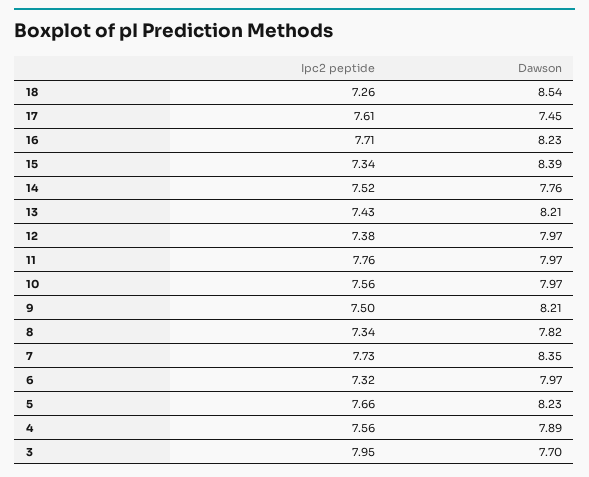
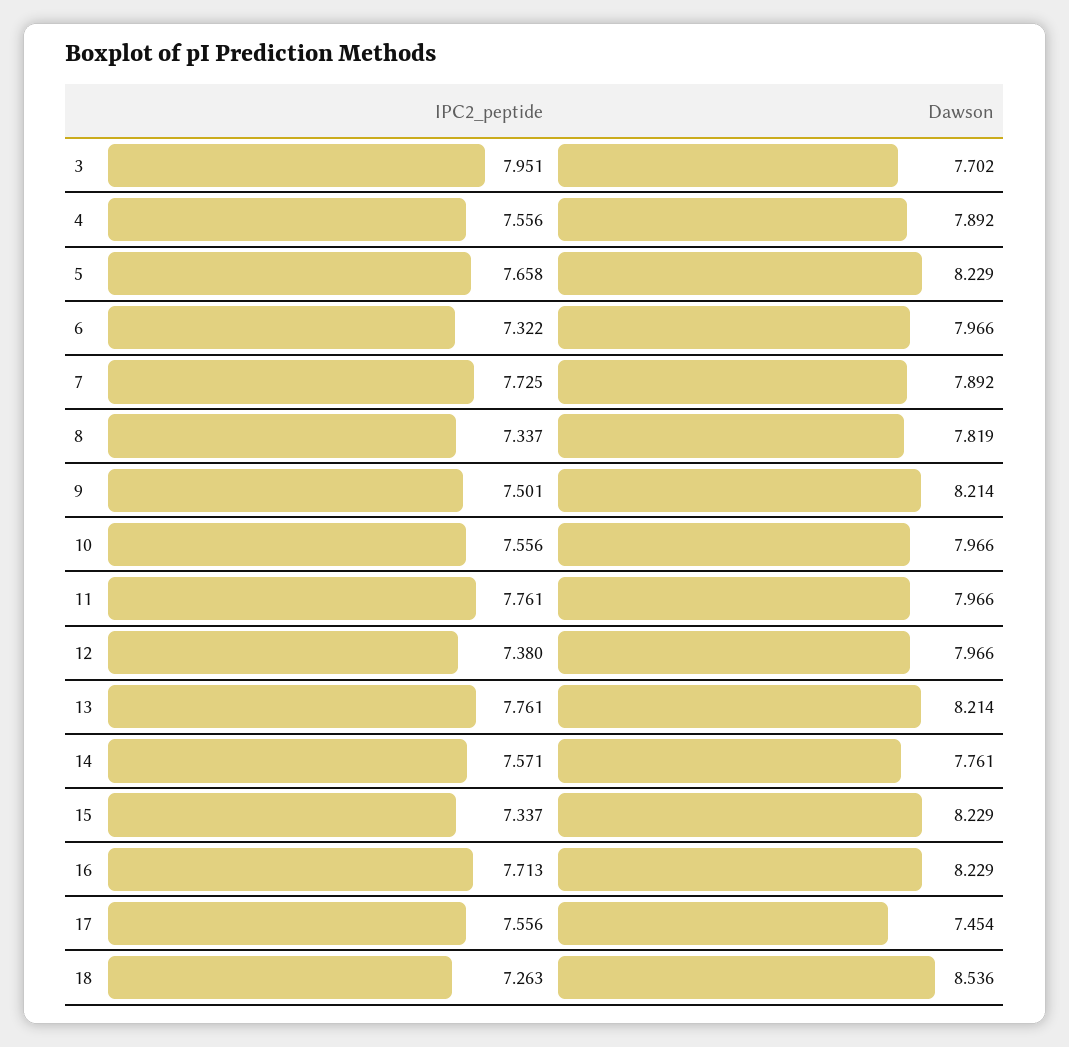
  {
    "Ipc2 peptide": {
      "18": 7.263,
-     "17": 7.61,
+     "17": 7.556,
      "16": 7.713,
      "15": 7.337,
-     "14": 7.52,
+     "14": 7.571,
-     "13": 7.43,
+     "13": 7.761,
      "12": 7.38,
      "11": 7.761,
      "10": 7.556,
      "9": 7.501,
      "8": 7.337,
      "7": 7.725,
      "6": 7.322,
      "5": 7.658,
      "4": 7.556,
      "3": 7.951
    },
    "Dawson": {
      "18": 8.536,
      "17": 7.454,
      "16": 8.229,
-     "15": 8.39,
+     "15": 8.229,
      "14": 7.761,
      "13": 8.214,
      "12": 7.966,
      "11": 7.966,
      "10": 7.966,
      "9": 8.214,
      "8": 7.819,
-     "7": 8.35,
+     "7": 7.892,
      "6": 7.966,
      "5": 8.229,
      "4": 7.892,
      "3": 7.702
    }
  }

